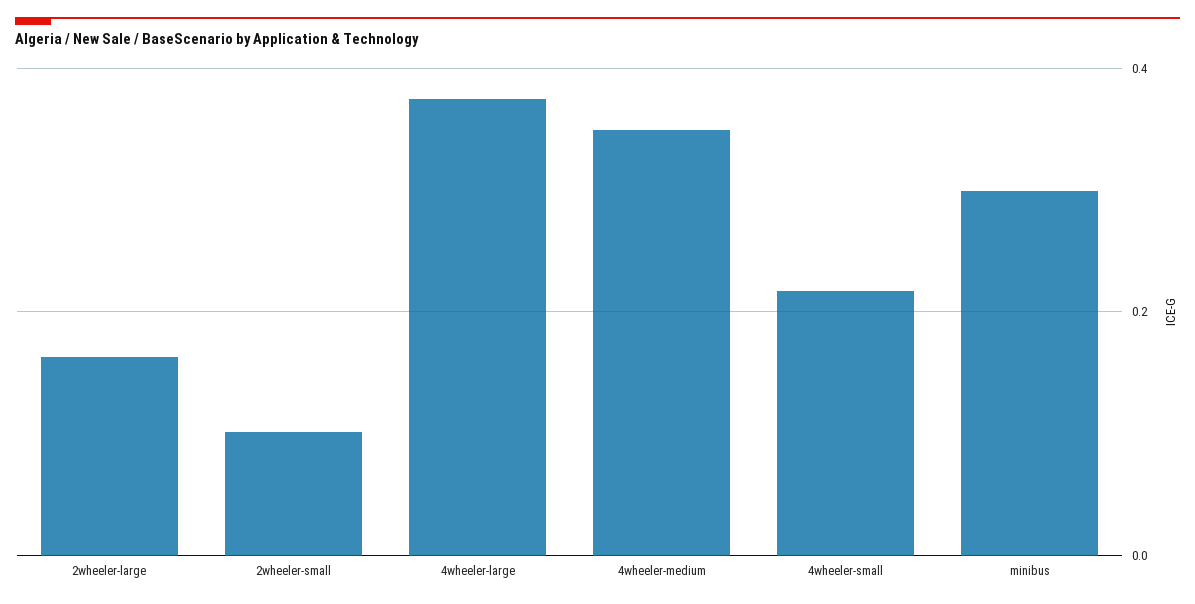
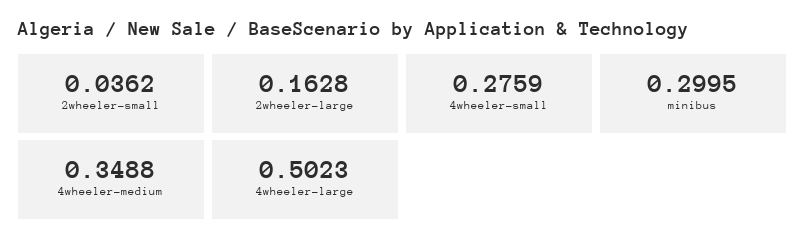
  {
    "2wheeler-large": 0.1628,
-   "2wheeler-small": 0.1,
+   "2wheeler-small": 0.0362,
-   "4wheeler-large": 0.38,
+   "4wheeler-large": 0.5023,
    "4wheeler-medium": 0.3488,
-   "4wheeler-small": 0.22,
+   "4wheeler-small": 0.2759,
    "minibus": 0.2995
  }

